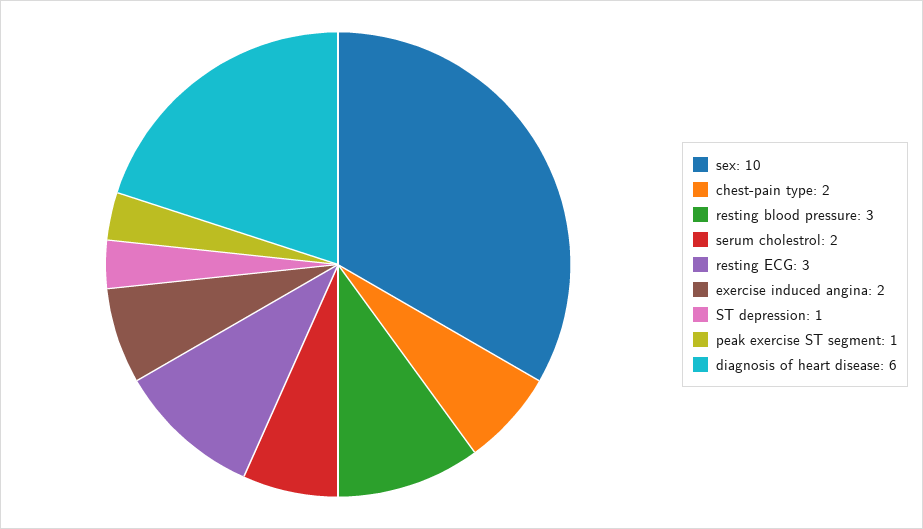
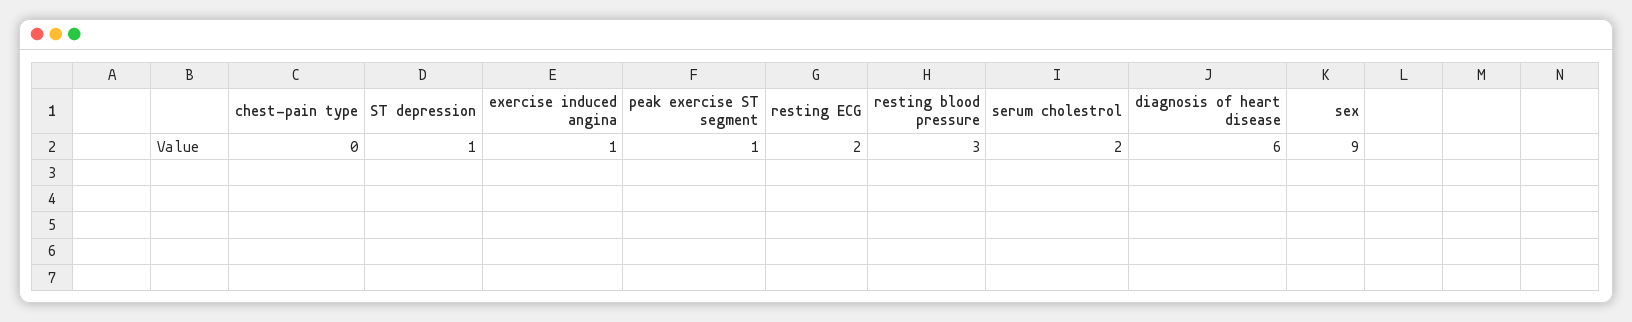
  {
-   "sex": 10,
+   "sex": 9,
-   "chest-pain type": 2,
+   "chest-pain type": 0,
    "resting blood pressure": 3,
    "serum cholestrol": 2,
-   "resting ECG": 3,
+   "resting ECG": 2,
-   "exercise induced angina": 2,
+   "exercise induced angina": 1,
    "ST depression": 1,
    "peak exercise ST segment": 1,
    "diagnosis of heart disease": 6
  }

